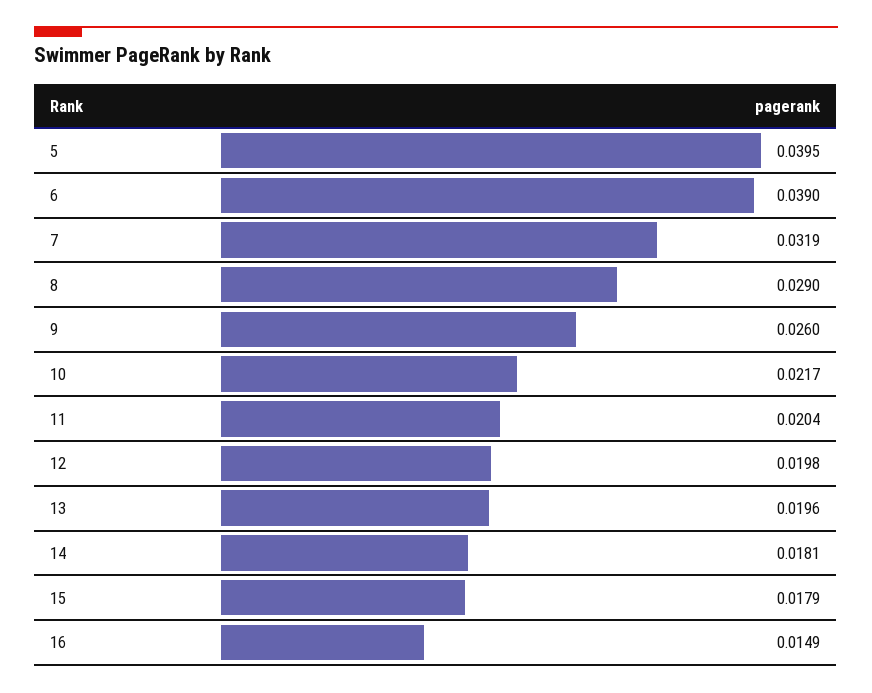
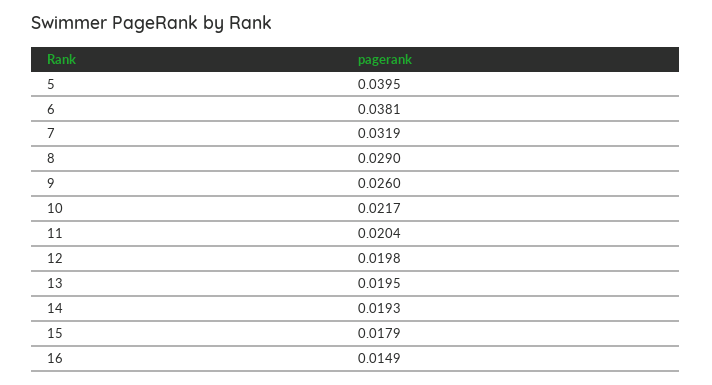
  {
    "5": 0.0395,
-   "6": 0.039,
+   "6": 0.0381,
    "7": 0.0319,
    "8": 0.029,
    "9": 0.026,
    "10": 0.0217,
    "11": 0.0204,
    "12": 0.0198,
-   "13": 0.0196,
+   "13": 0.0195,
-   "14": 0.0181,
+   "14": 0.0193,
    "15": 0.0179,
    "16": 0.0149
  }

